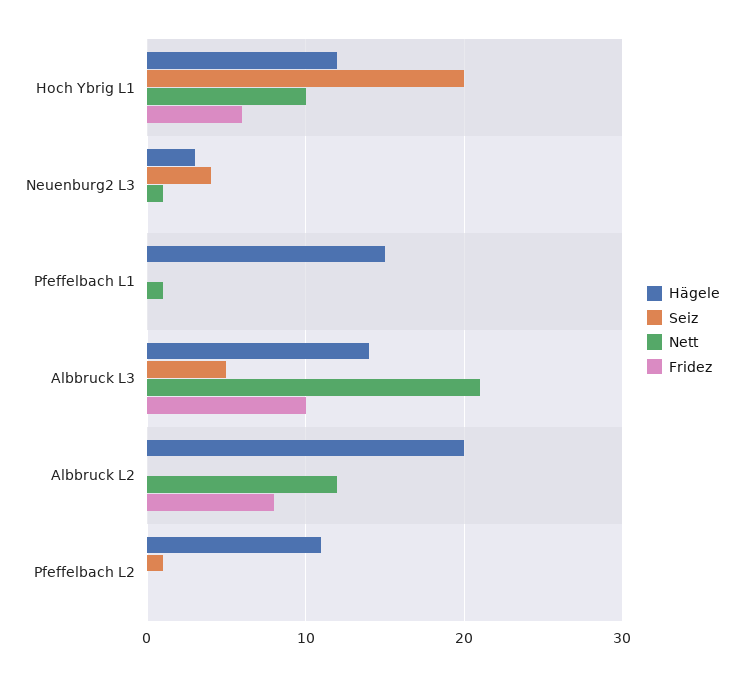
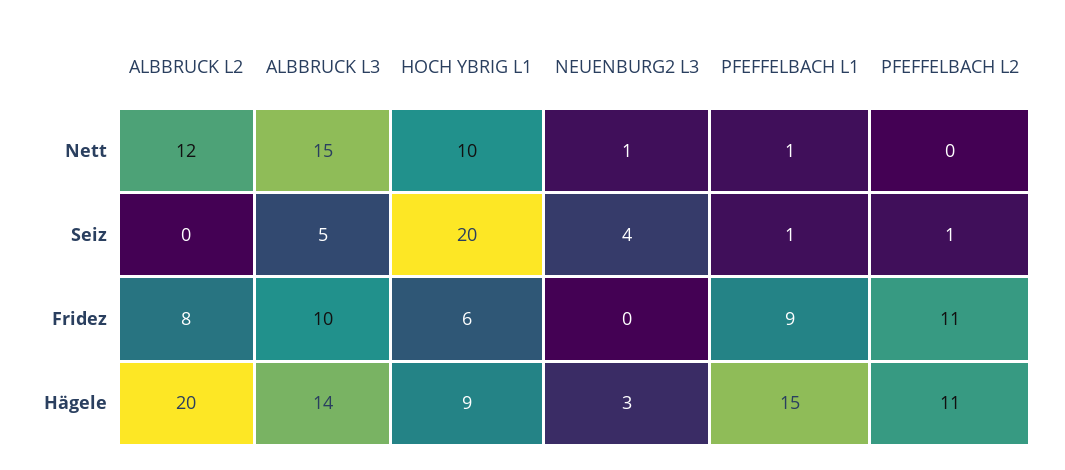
  {
    "Hägele": {
-     "Hoch Ybrig L1": 12,
+     "Hoch Ybrig L1": 9,
      "Neuenburg2 L3": 3,
      "Pfeffelbach L1": 15,
      "Albbruck L3": 14,
      "Albbruck L2": 20,
      "Pfeffelbach L2": 11
    },
    "Seiz": {
      "Hoch Ybrig L1": 20,
      "Neuenburg2 L3": 4,
-     "Pfeffelbach L1": 0,
+     "Pfeffelbach L1": 1,
      "Albbruck L3": 5,
      "Albbruck L2": 0,
      "Pfeffelbach L2": 1
    },
    "Nett": {
      "Hoch Ybrig L1": 10,
      "Neuenburg2 L3": 1,
      "Pfeffelbach L1": 1,
-     "Albbruck L3": 21,
+     "Albbruck L3": 15,
      "Albbruck L2": 12,
      "Pfeffelbach L2": 0
    },
    "Fridez": {
      "Hoch Ybrig L1": 6,
      "Neuenburg2 L3": 0,
-     "Pfeffelbach L1": 0,
+     "Pfeffelbach L1": 9,
      "Albbruck L3": 10,
      "Albbruck L2": 8,
-     "Pfeffelbach L2": 0
+     "Pfeffelbach L2": 11
    }
  }

